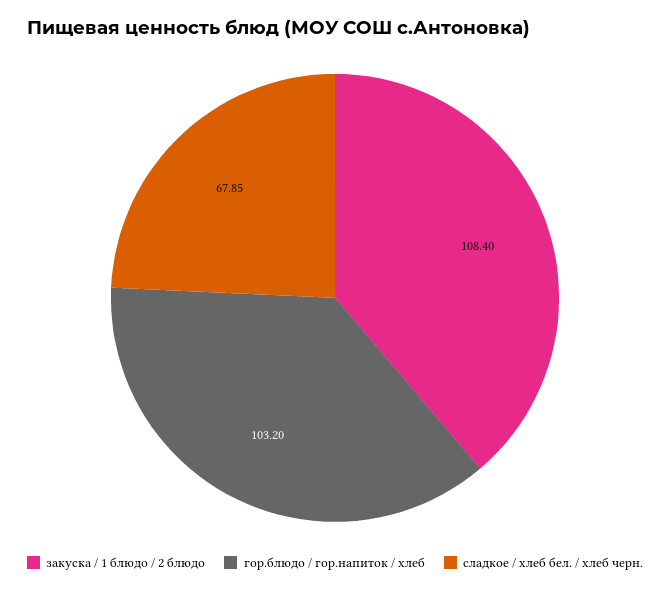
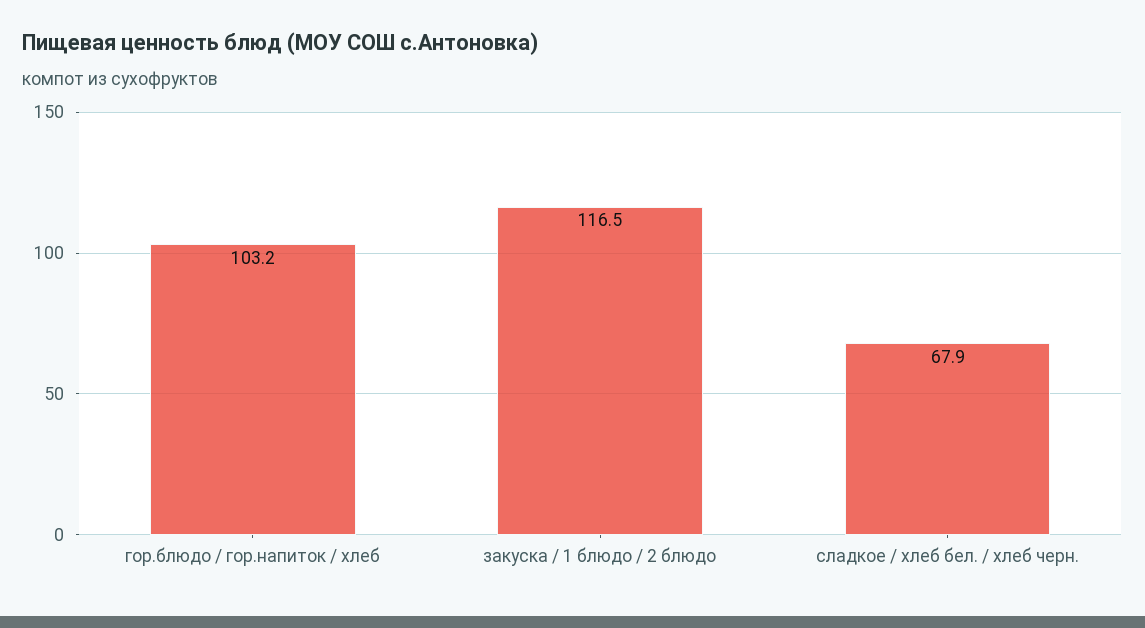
  {
-   "закуска / 1 блюдо / 2 блюдо": 108.4,
+   "закуска / 1 блюдо / 2 блюдо": 116.5,
    "гор.блюдо / гор.напиток / хлеб": 103.2,
    "сладкое / хлеб бел. / хлеб черн.": 67.85
  }

